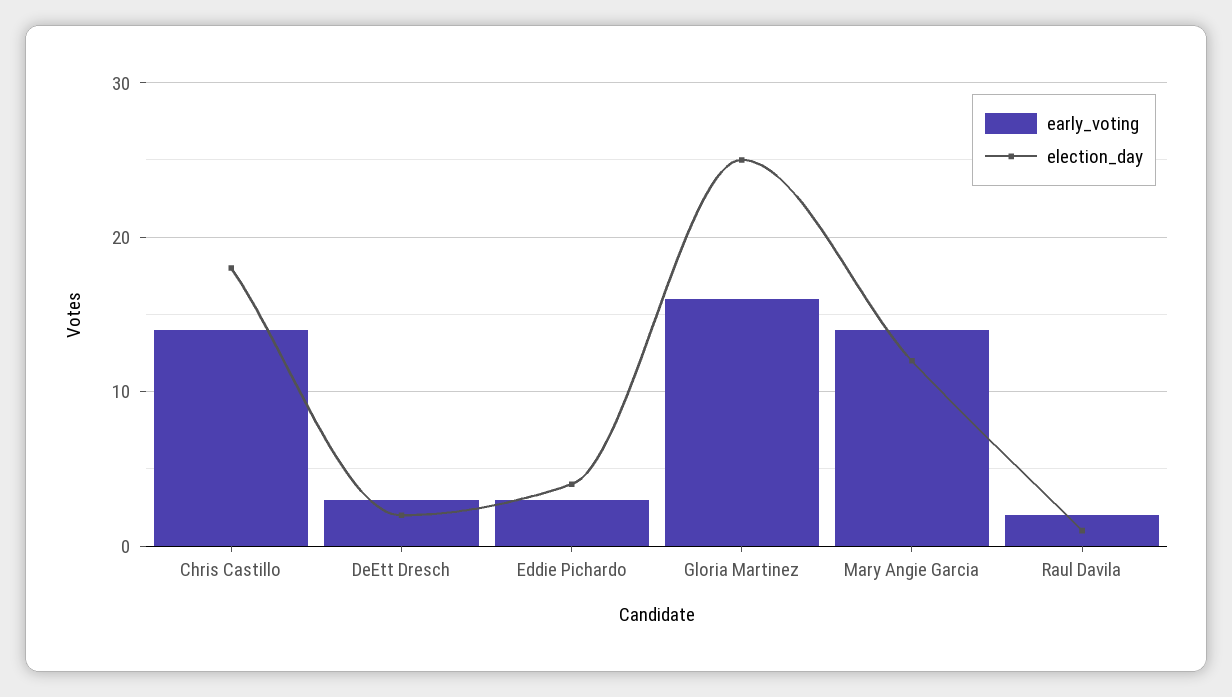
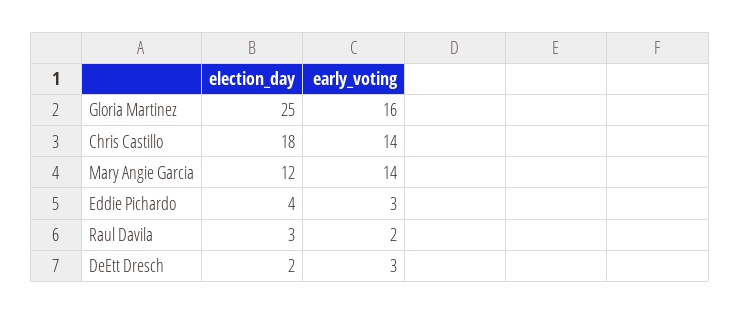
  {
    "early_voting": {
      "Chris Castillo": 14,
      "DeEtt Dresch": 3,
      "Eddie Pichardo": 3,
      "Gloria Martinez": 16,
      "Mary Angie Garcia": 14,
      "Raul Davila": 2
    },
    "election_day": {
      "Chris Castillo": 18,
      "DeEtt Dresch": 2,
      "Eddie Pichardo": 4,
      "Gloria Martinez": 25,
      "Mary Angie Garcia": 12,
-     "Raul Davila": 1
+     "Raul Davila": 3
    }
  }

